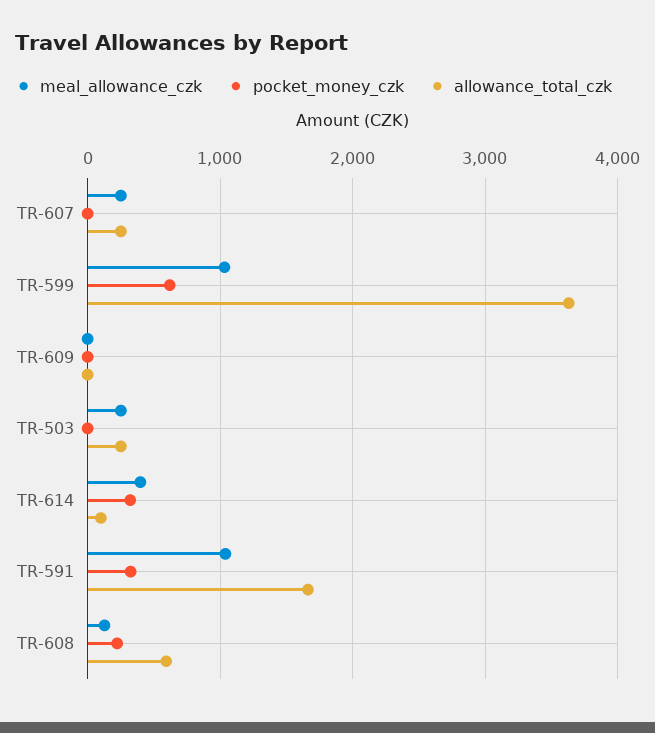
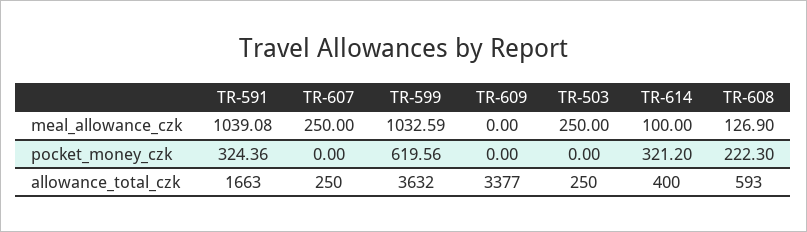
  {
    "meal_allowance_czk": {
      "TR-607": 250,
      "TR-599": 1032.59,
      "TR-609": 0,
      "TR-503": 250,
-     "TR-614": 400,
+     "TR-614": 100,
      "TR-591": 1039.08,
      "TR-608": 126.9
    },
    "pocket_money_czk": {
      "TR-607": 0,
      "TR-599": 619.56,
      "TR-609": 0,
      "TR-503": 0,
      "TR-614": 321.2,
      "TR-591": 324.36,
      "TR-608": 222.3
    },
    "allowance_total_czk": {
      "TR-607": 250,
      "TR-599": 3632,
-     "TR-609": 0,
+     "TR-609": 3377,
      "TR-503": 250,
-     "TR-614": 100,
+     "TR-614": 400,
      "TR-591": 1663,
      "TR-608": 593
    }
  }

